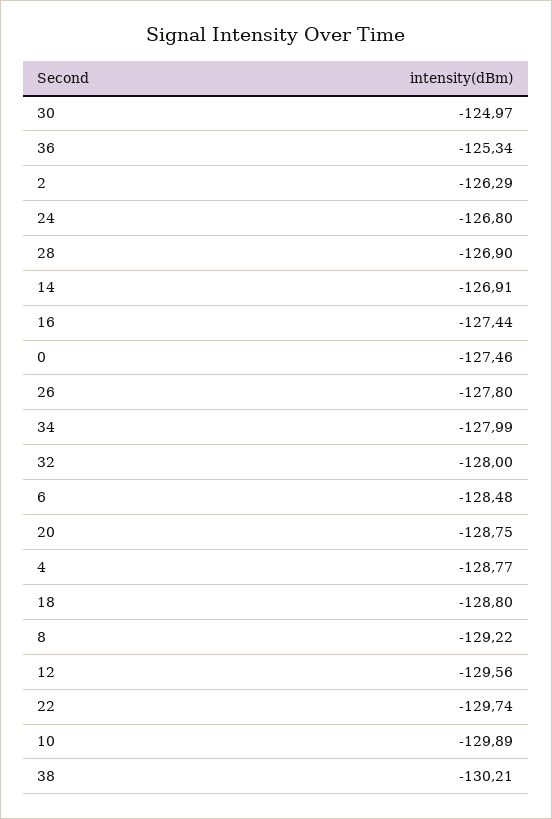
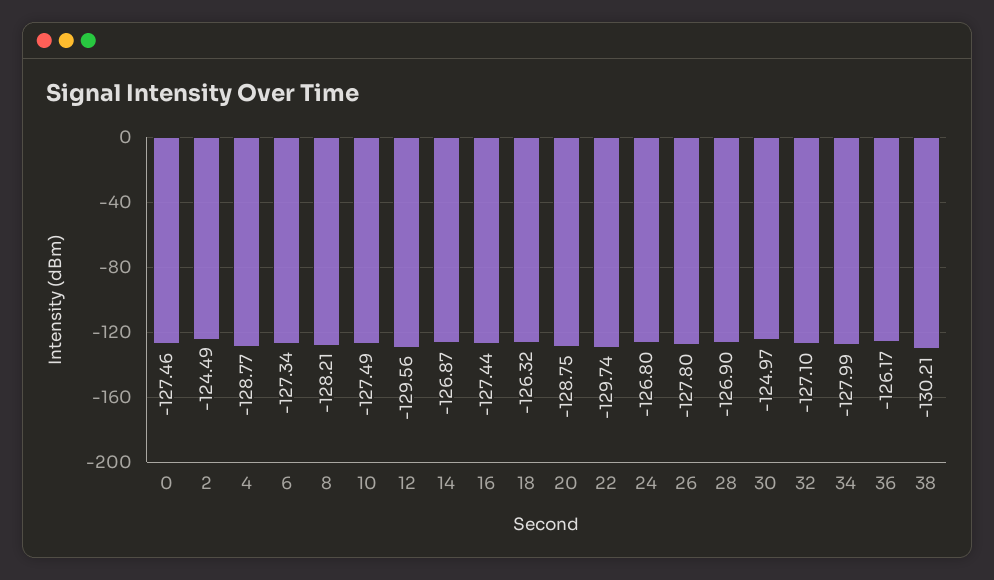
  {
    "30": -124.97,
-   "36": -125.34,
+   "36": -126.17,
-   "2": -126.29,
+   "2": -124.49,
    "24": -126.8,
    "28": -126.9,
-   "14": -126.91,
+   "14": -126.87,
    "16": -127.44,
    "0": -127.46,
    "26": -127.8,
    "34": -127.99,
-   "32": -128,
+   "32": -127.1,
-   "6": -128.48,
+   "6": -127.34,
    "20": -128.75,
    "4": -128.77,
-   "18": -128.8,
+   "18": -126.32,
-   "8": -129.22,
+   "8": -128.21,
    "12": -129.56,
    "22": -129.74,
-   "10": -129.89,
+   "10": -127.49,
    "38": -130.21
  }

